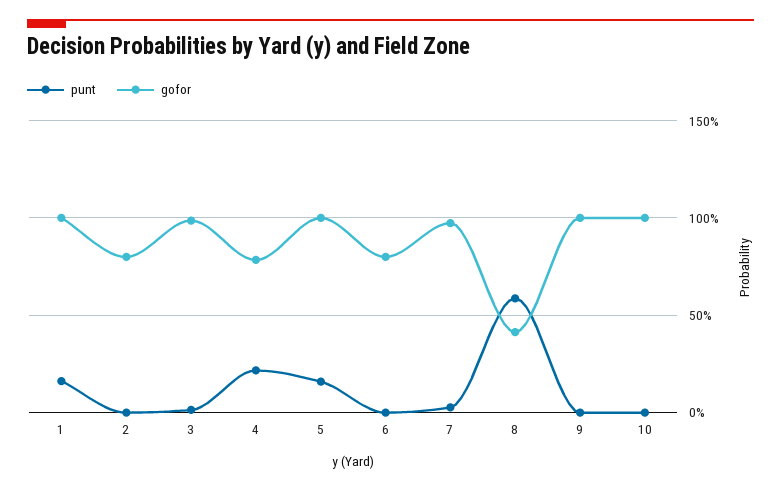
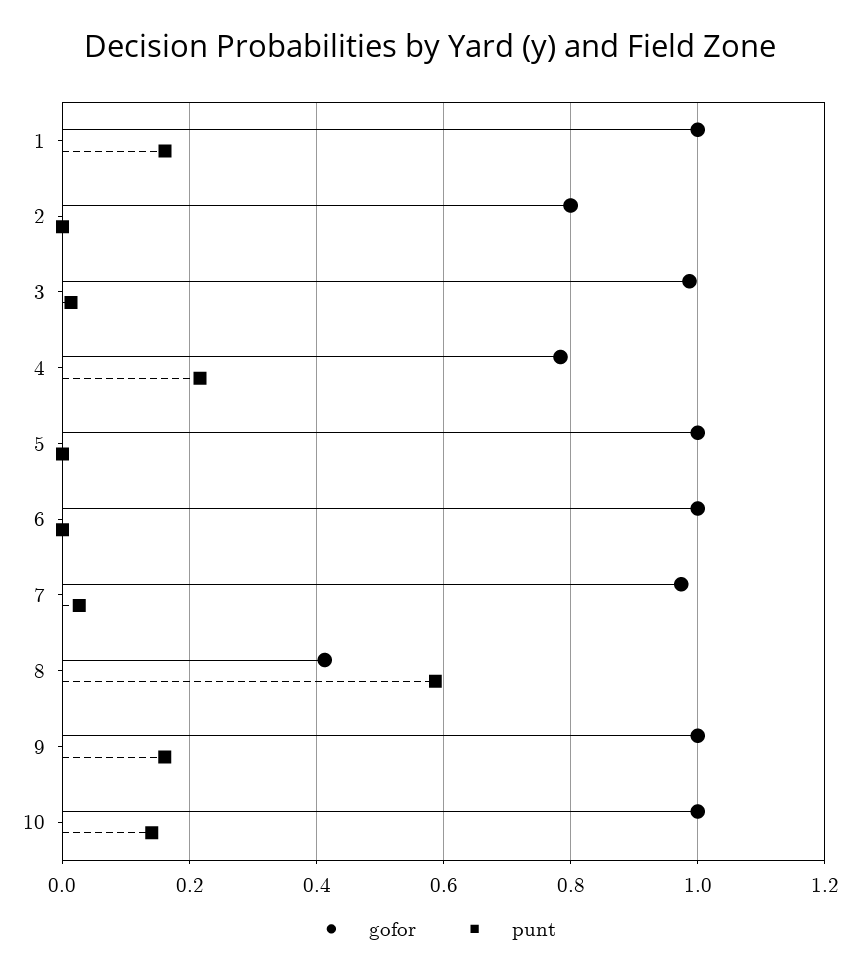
  {
    "punt": {
      "1": 0.16,
      "2": 0,
      "3": 0.02,
      "4": 0.22,
-     "5": 0.15,
+     "5": 0,
      "6": 0,
      "7": 0.02,
      "8": 0.58,
-     "9": 0,
+     "9": 0.16,
-     "10": 0
+     "10": 0.14
    },
    "gofor": {
      "1": 1,
      "2": 0.8,
      "3": 0.98,
      "4": 0.78,
      "5": 1,
-     "6": 0.8,
+     "6": 1,
      "7": 0.98,
      "8": 0.42,
      "9": 1,
      "10": 1
    }
  }

